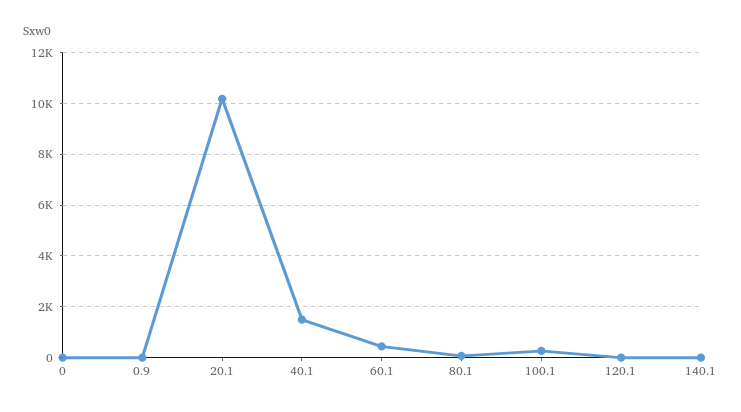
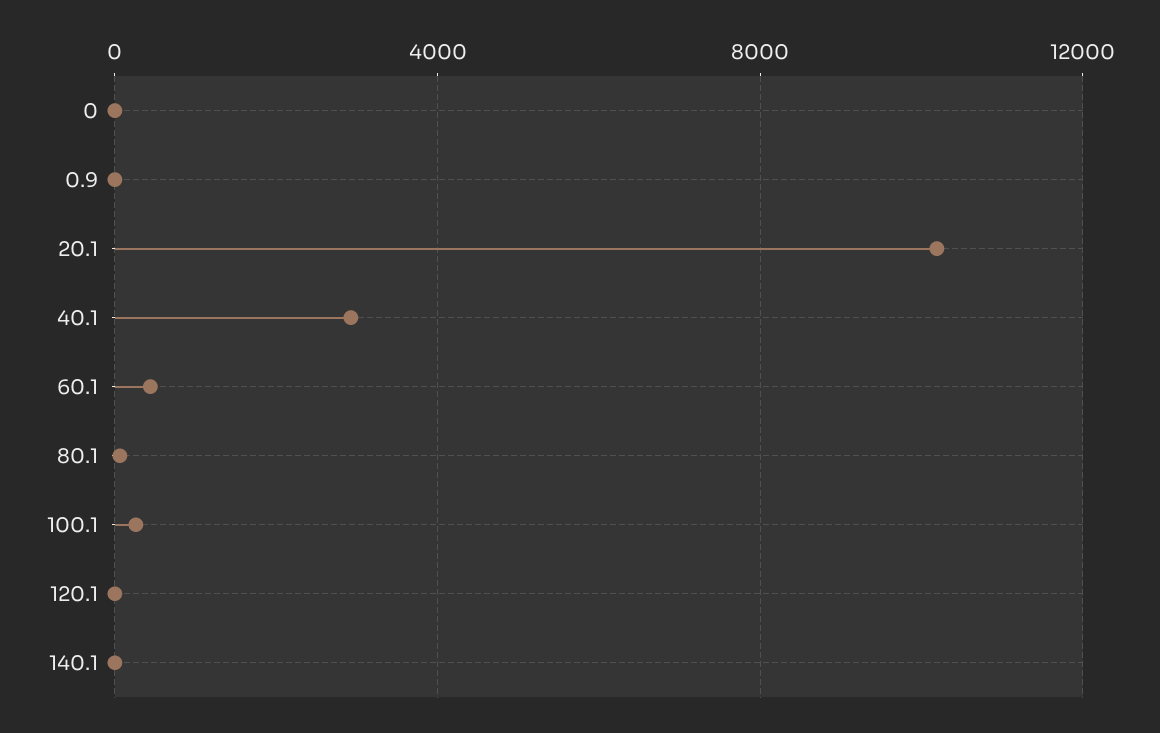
  {
    "0": 0,
    "0.9": 0,
    "20.1": 10250,
-   "40.1": 1500,
+   "40.1": 3000,
    "60.1": 500,
    "80.1": 0,
    "100.1": 250,
    "120.1": 0,
    "140.1": 0
  }

